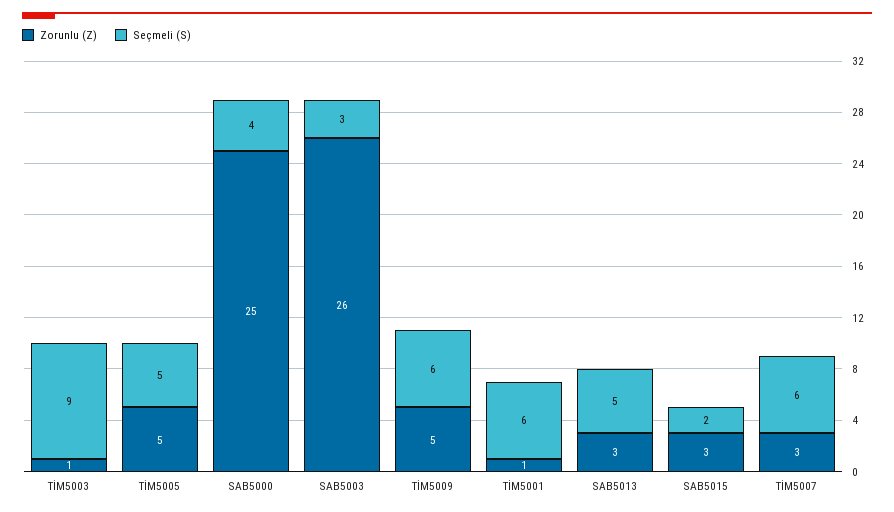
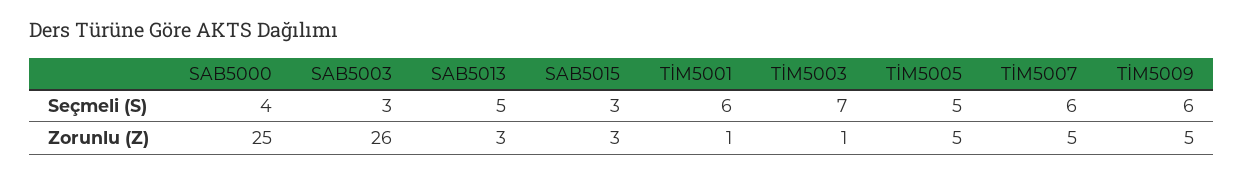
  {
    "Zorunlu (Z)": {
      "TİM5003": 1,
      "TİM5005": 5,
      "SAB5000": 25,
      "SAB5003": 26,
      "TİM5009": 5,
      "TİM5001": 1,
      "SAB5013": 3,
      "SAB5015": 3,
-     "TİM5007": 3
+     "TİM5007": 5
    },
    "Seçmeli (S)": {
-     "TİM5003": 9,
+     "TİM5003": 7,
      "TİM5005": 5,
      "SAB5000": 4,
      "SAB5003": 3,
      "TİM5009": 6,
      "TİM5001": 6,
      "SAB5013": 5,
-     "SAB5015": 2,
+     "SAB5015": 3,
      "TİM5007": 6
    }
  }

